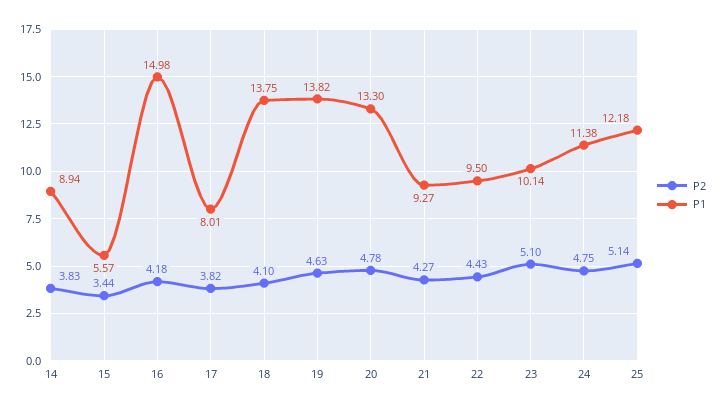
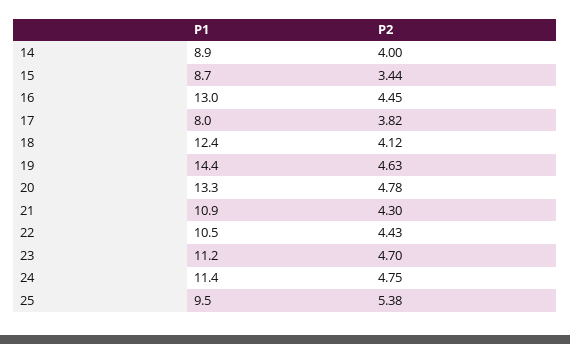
  {
    "P2": {
-     "14": 3.83,
+     "14": 4,
      "15": 3.44,
-     "16": 4.18,
+     "16": 4.45,
      "17": 3.82,
-     "18": 4.1,
+     "18": 4.12,
      "19": 4.63,
      "20": 4.78,
-     "21": 4.27,
+     "21": 4.3,
      "22": 4.43,
-     "23": 5.1,
+     "23": 4.7,
      "24": 4.75,
-     "25": 5.14
+     "25": 5.38
    },
    "P1": {
      "14": 8.94,
-     "15": 5.57,
+     "15": 8.7,
-     "16": 14.98,
+     "16": 13,
      "17": 8.01,
-     "18": 13.75,
+     "18": 12.4,
-     "19": 13.82,
+     "19": 14.4,
      "20": 13.3,
-     "21": 9.27,
+     "21": 10.9,
-     "22": 9.5,
+     "22": 10.5,
-     "23": 10.14,
+     "23": 11.2,
      "24": 11.38,
-     "25": 12.18
+     "25": 9.5
    }
  }

